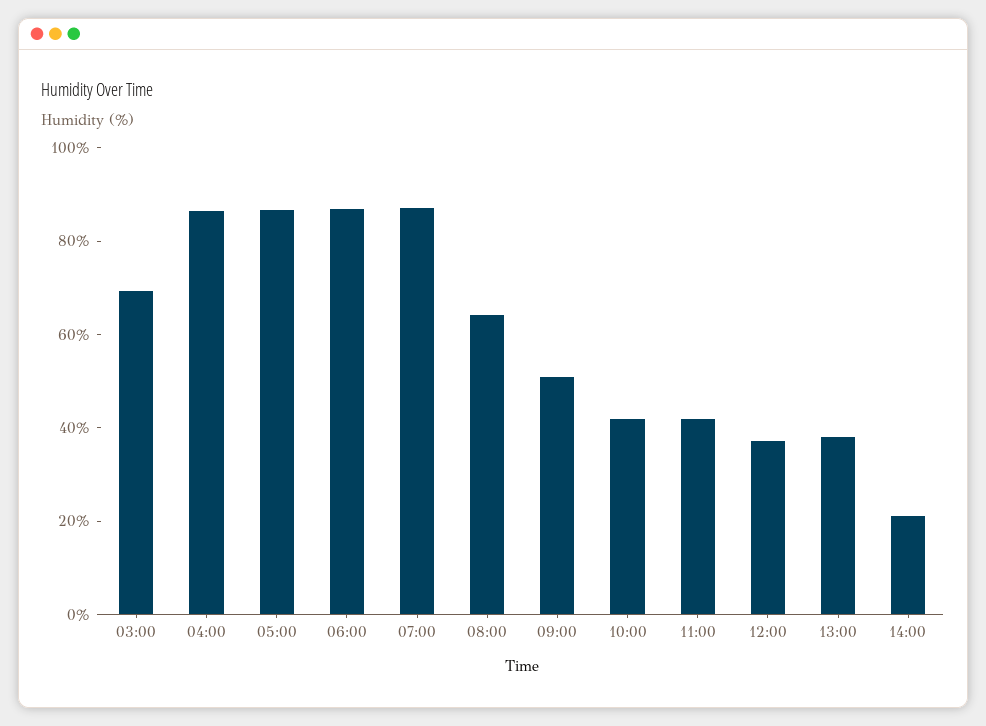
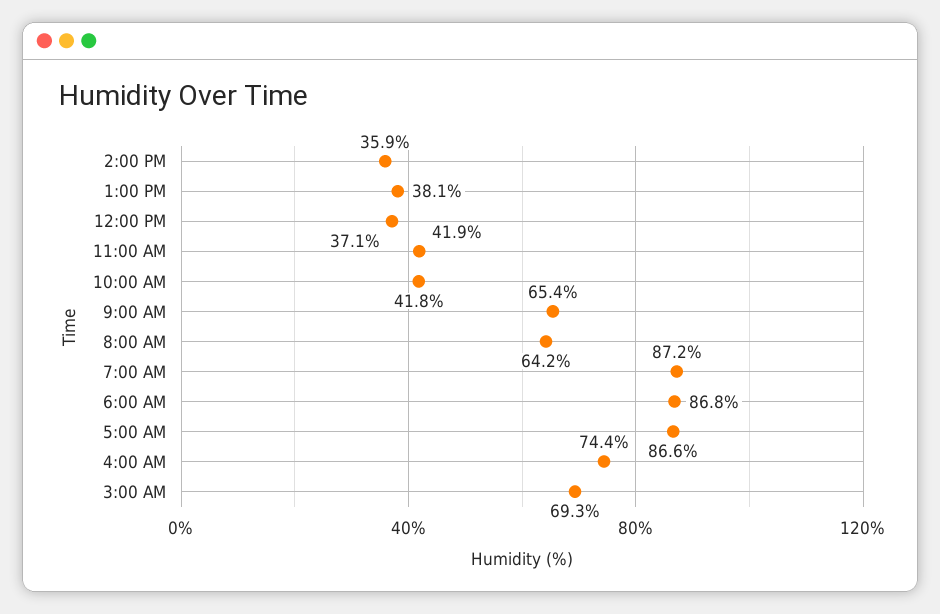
  {
    "03:00": 69.3,
-   "04:00": 85,
+   "04:00": 74.4,
    "05:00": 86.6,
    "06:00": 86.8,
    "07:00": 87.2,
    "08:00": 64.2,
-   "09:00": 50,
+   "09:00": 65.4,
    "10:00": 41.8,
    "11:00": 41.9,
    "12:00": 37.1,
    "13:00": 38.1,
-   "14:00": 20
+   "14:00": 35.9
  }

